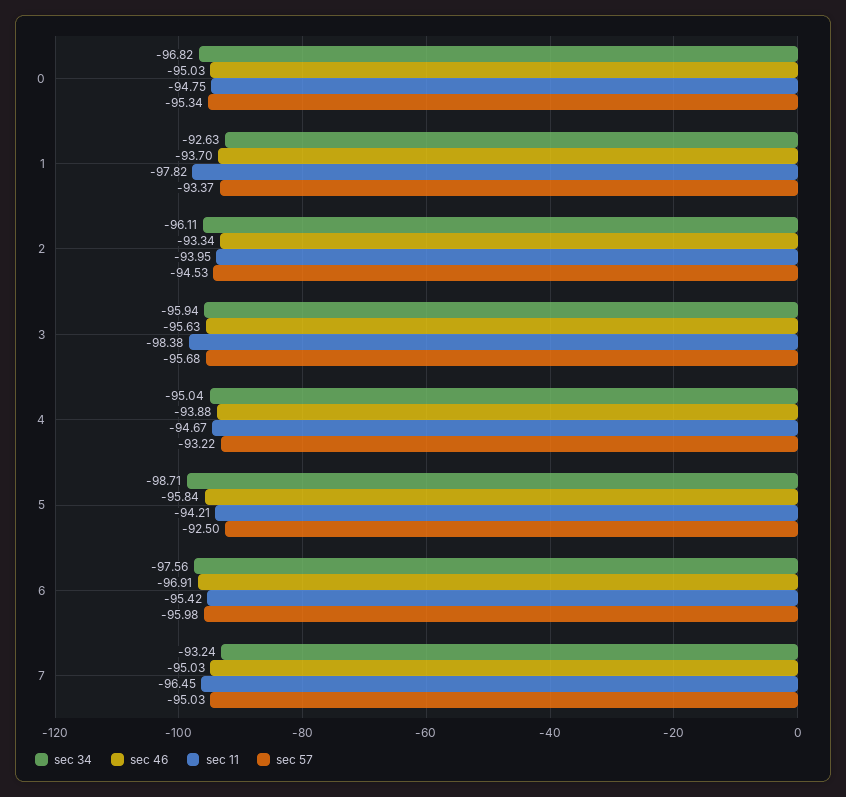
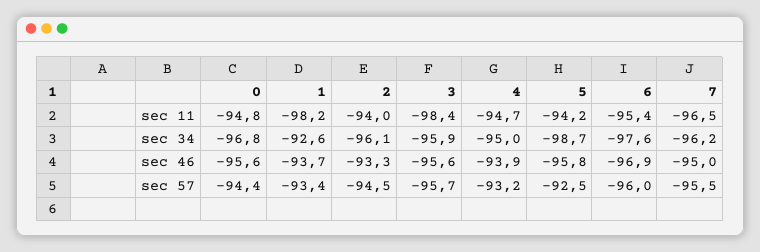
  {
    "sec 34": {
      "0": -96.82,
      "1": -92.63,
      "2": -96.11,
      "3": -95.94,
      "4": -95.04,
      "5": -98.71,
      "6": -97.56,
-     "7": -93.24
+     "7": -96.2
    },
    "sec 46": {
-     "0": -95.03,
+     "0": -95.6,
      "1": -93.7,
      "2": -93.34,
      "3": -95.63,
      "4": -93.88,
      "5": -95.84,
      "6": -96.91,
      "7": -95.03
    },
    "sec 11": {
      "0": -94.75,
-     "1": -97.82,
+     "1": -98.2,
      "2": -93.95,
      "3": -98.38,
      "4": -94.67,
      "5": -94.21,
      "6": -95.42,
      "7": -96.45
    },
    "sec 57": {
-     "0": -95.34,
+     "0": -94.4,
      "1": -93.37,
      "2": -94.53,
      "3": -95.68,
      "4": -93.22,
      "5": -92.5,
      "6": -95.98,
-     "7": -95.03
+     "7": -95.5
    }
  }

